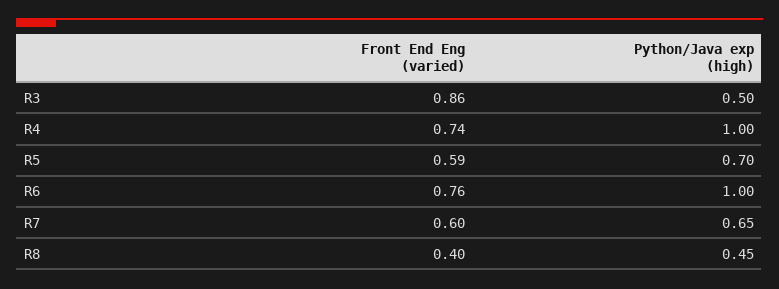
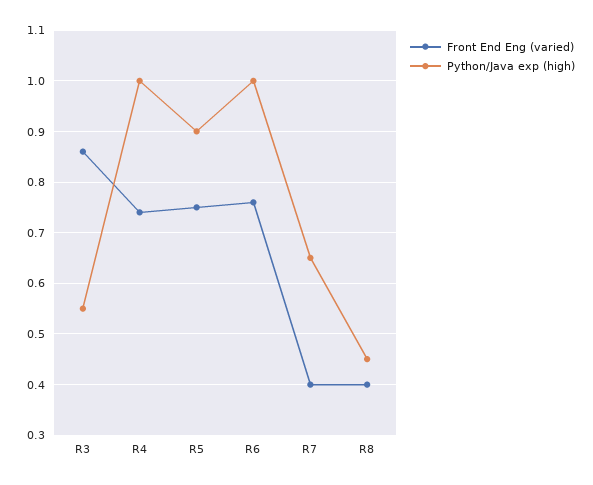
  {
    "Front End Eng (varied)": {
      "R3": 0.86,
      "R4": 0.74,
-     "R5": 0.59,
+     "R5": 0.75,
      "R6": 0.76,
-     "R7": 0.6,
+     "R7": 0.4,
      "R8": 0.4
    },
    "Python/Java exp (high)": {
-     "R3": 0.5,
+     "R3": 0.55,
      "R4": 1,
-     "R5": 0.7,
+     "R5": 0.9,
      "R6": 1,
      "R7": 0.65,
      "R8": 0.45
    }
  }

